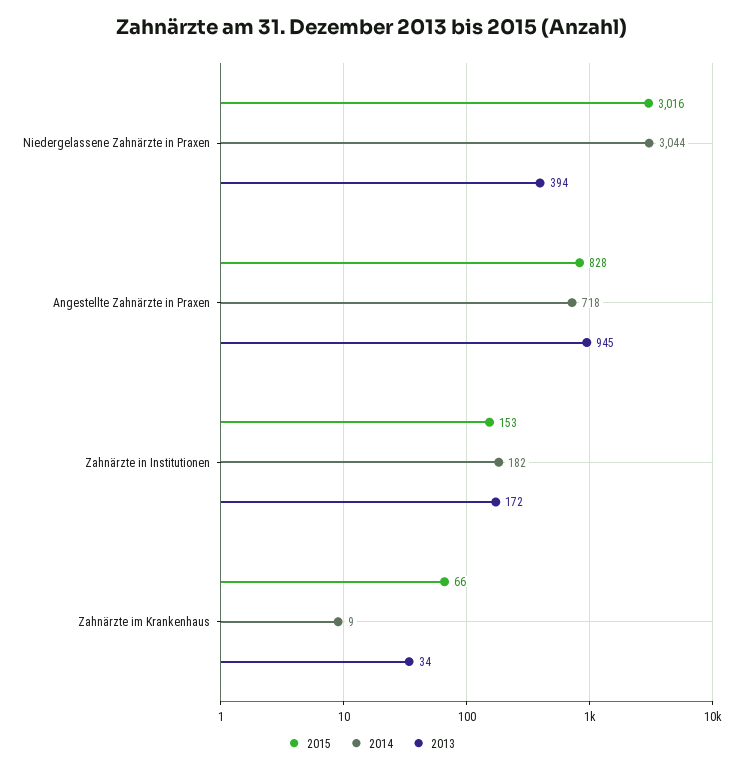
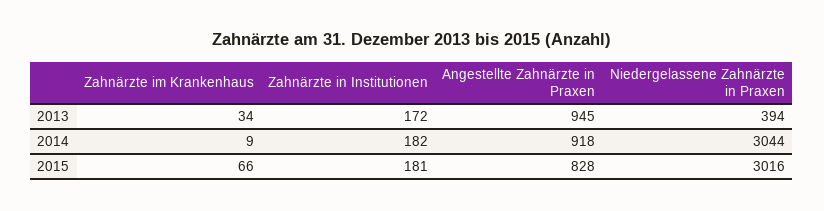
  {
    "2015": {
      "Niedergelassene Zahnärzte in Praxen": 3016,
      "Angestellte Zahnärzte in Praxen": 828,
-     "Zahnärzte in Institutionen": 153,
+     "Zahnärzte in Institutionen": 181,
      "Zahnärzte im Krankenhaus": 66
    },
    "2014": {
      "Niedergelassene Zahnärzte in Praxen": 3044,
-     "Angestellte Zahnärzte in Praxen": 718,
+     "Angestellte Zahnärzte in Praxen": 918,
      "Zahnärzte in Institutionen": 182,
      "Zahnärzte im Krankenhaus": 9
    },
    "2013": {
      "Niedergelassene Zahnärzte in Praxen": 394,
      "Angestellte Zahnärzte in Praxen": 945,
      "Zahnärzte in Institutionen": 172,
      "Zahnärzte im Krankenhaus": 34
    }
  }

